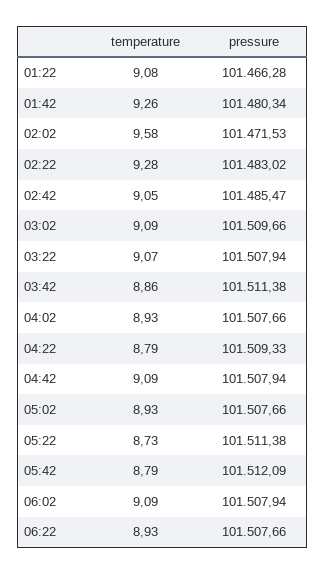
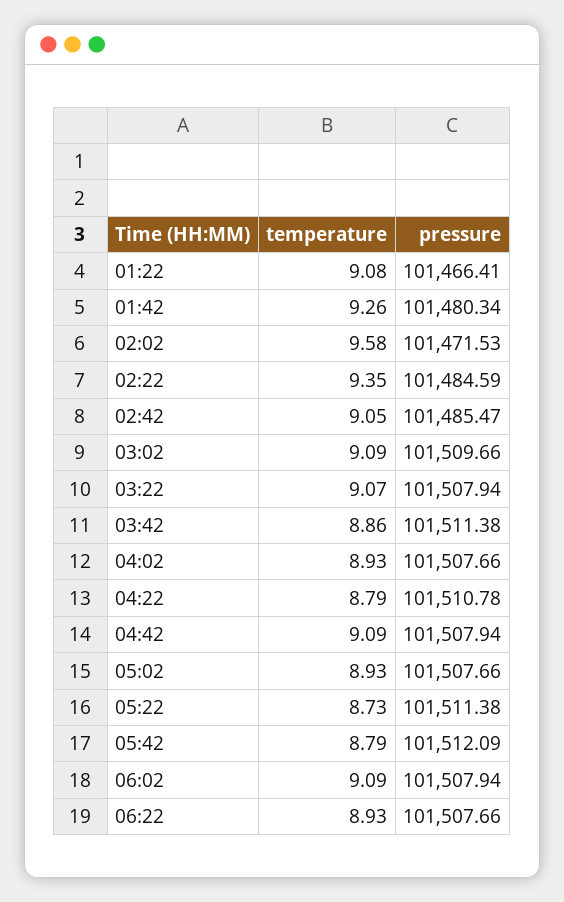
  {
    "temperature": {
      "01:22": 9.08,
      "01:42": 9.26,
      "02:02": 9.58,
-     "02:22": 9.28,
+     "02:22": 9.35,
      "02:42": 9.05,
      "03:02": 9.09,
      "03:22": 9.07,
      "03:42": 8.86,
      "04:02": 8.93,
      "04:22": 8.79,
      "04:42": 9.09,
      "05:02": 8.93,
      "05:22": 8.73,
      "05:42": 8.79,
      "06:02": 9.09,
      "06:22": 8.93
    },
    "pressure": {
-     "01:22": 101466.28,
+     "01:22": 101466.41,
      "01:42": 101480.34,
      "02:02": 101471.53,
-     "02:22": 101483.02,
+     "02:22": 101484.59,
      "02:42": 101485.47,
      "03:02": 101509.66,
      "03:22": 101507.94,
      "03:42": 101511.38,
      "04:02": 101507.66,
-     "04:22": 101509.33,
+     "04:22": 101510.78,
      "04:42": 101507.94,
      "05:02": 101507.66,
      "05:22": 101511.38,
      "05:42": 101512.09,
      "06:02": 101507.94,
      "06:22": 101507.66
    }
  }

